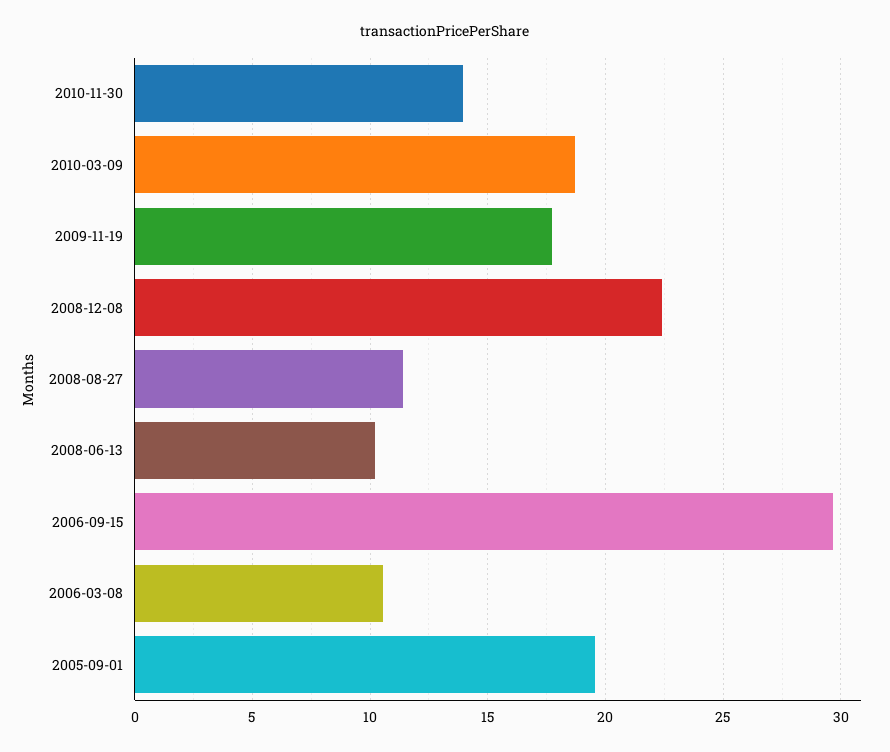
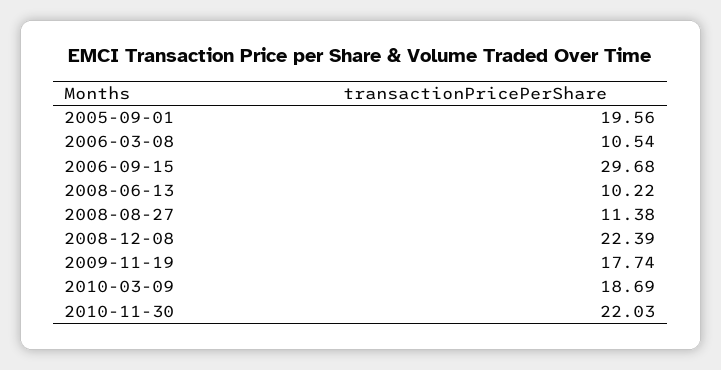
  {
-   "2010-11-30": 14,
+   "2010-11-30": 22.03,
    "2010-03-09": 18.69,
    "2009-11-19": 17.74,
    "2008-12-08": 22.39,
    "2008-08-27": 11.38,
    "2008-06-13": 10.22,
    "2006-09-15": 29.68,
    "2006-03-08": 10.54,
    "2005-09-01": 19.56
  }

